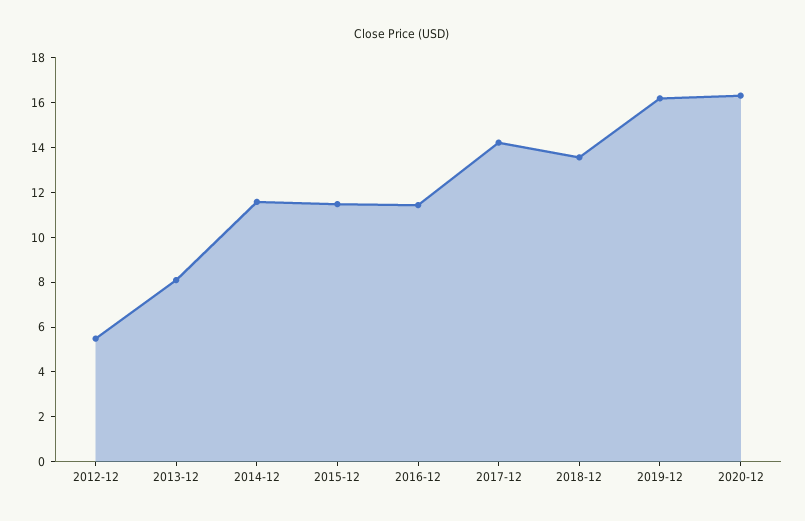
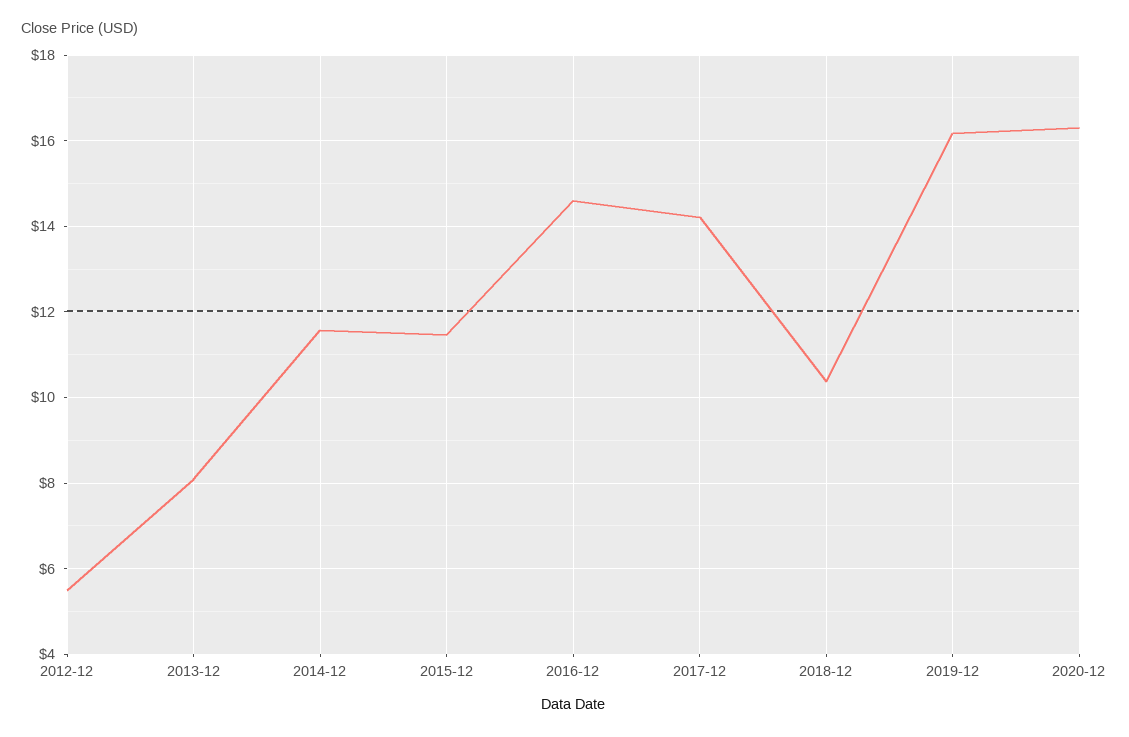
  {
    "2012-12": 5.4,
    "2013-12": 8,
    "2014-12": 11.6,
    "2015-12": 11.4,
-   "2016-12": 11.5,
+   "2016-12": 14.6,
    "2017-12": 14.2,
-   "2018-12": 13.5,
+   "2018-12": 10.4,
    "2019-12": 16.2,
    "2020-12": 16.4
  }

